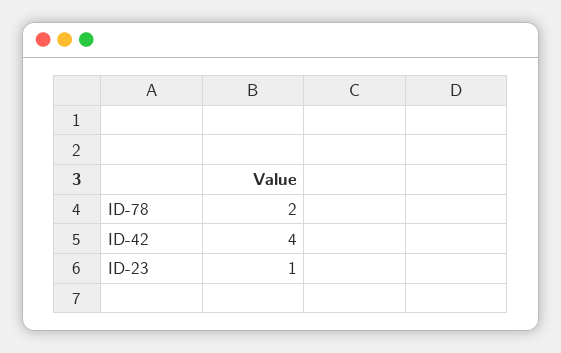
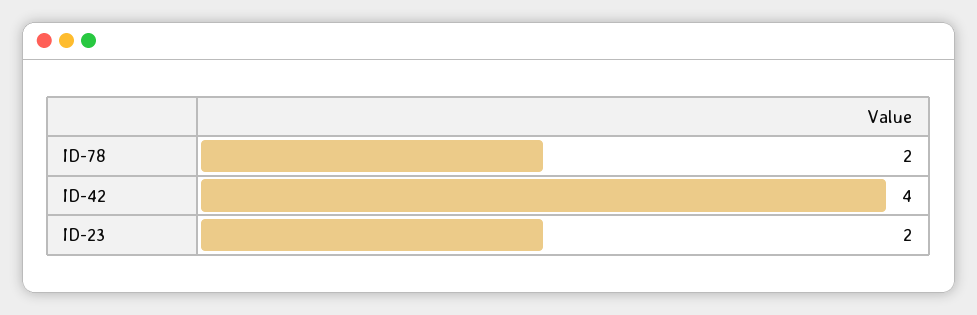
  {
    "ID-78": 2,
    "ID-42": 4,
-   "ID-23": 1
+   "ID-23": 2
  }

